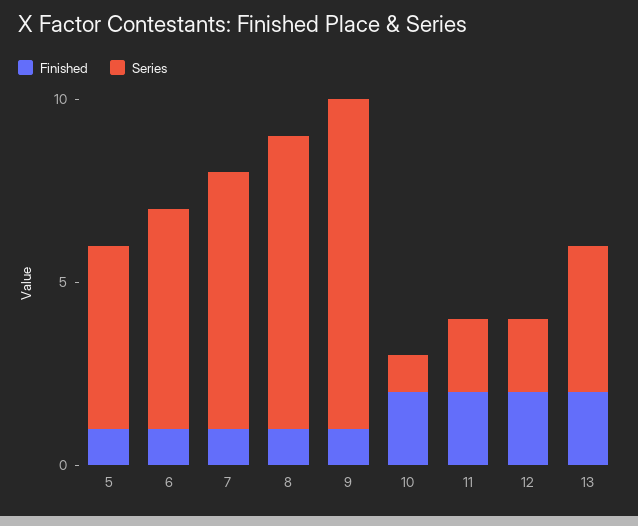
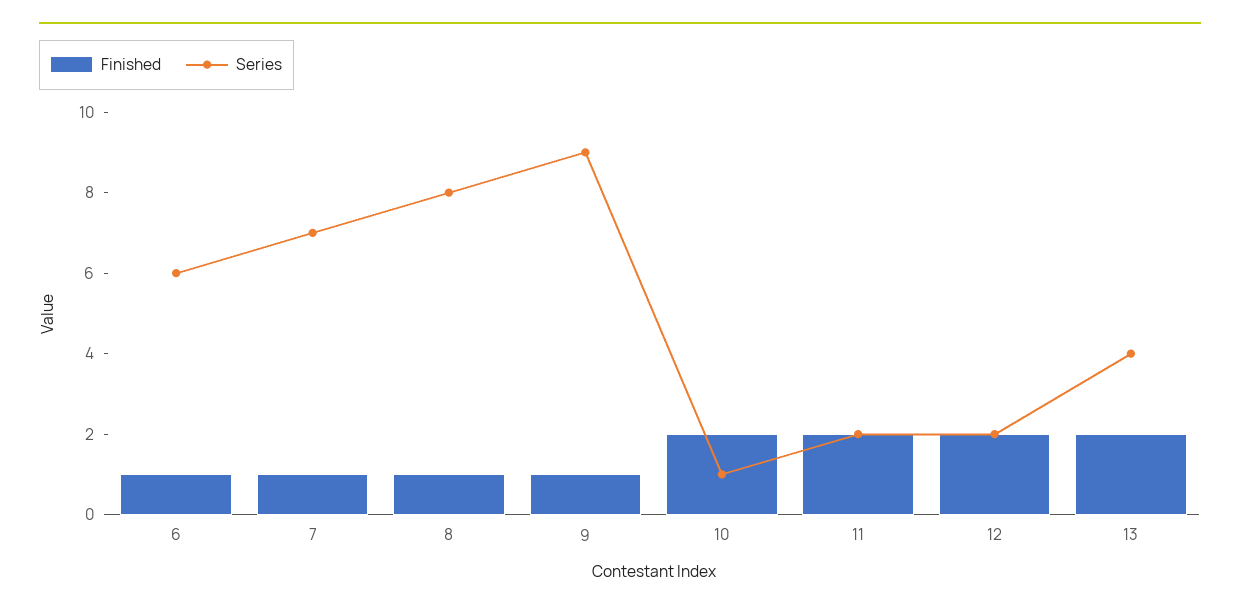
  {
    "Finished": {
-     "5": 1,
      "6": 1,
      "7": 1,
      "8": 1,
      "9": 1,
      "10": 2,
      "11": 2,
      "12": 2,
      "13": 2
    },
    "Series": {
-     "5": 5,
      "6": 6,
      "7": 7,
      "8": 8,
      "9": 9,
      "10": 1,
      "11": 2,
      "12": 2,
      "13": 4
    }
  }

